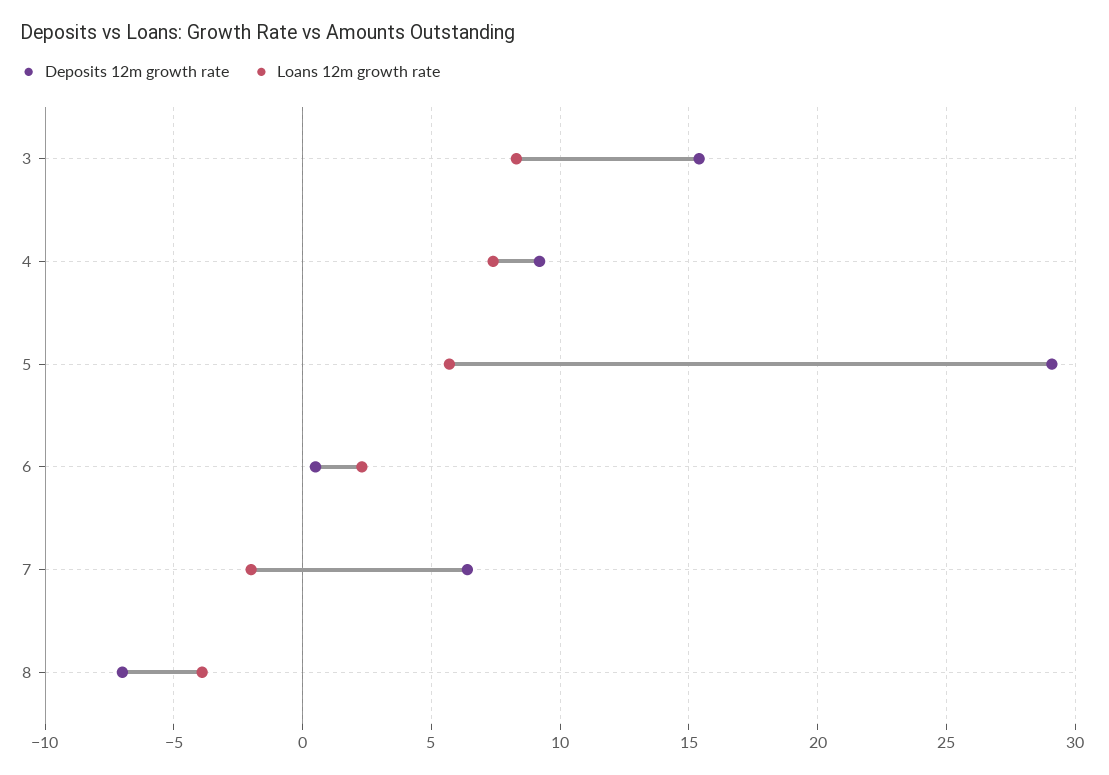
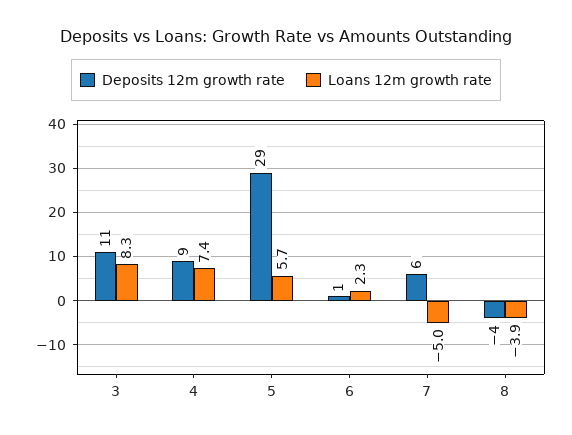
  {
    "Deposits 12m growth rate": {
-     "3": 15.5,
+     "3": 11,
      "4": 9,
      "5": 29,
      "6": 1,
      "7": 6,
-     "8": -7
+     "8": -4
    },
    "Loans 12m growth rate": {
      "3": 8.3,
      "4": 7.4,
      "5": 5.7,
      "6": 2.3,
-     "7": -2,
+     "7": -5,
      "8": -3.9
    }
  }

